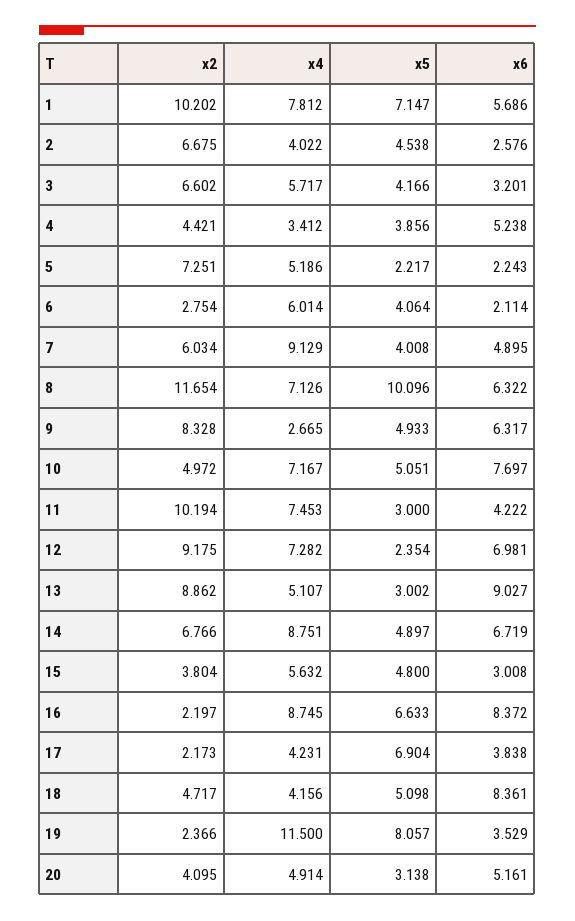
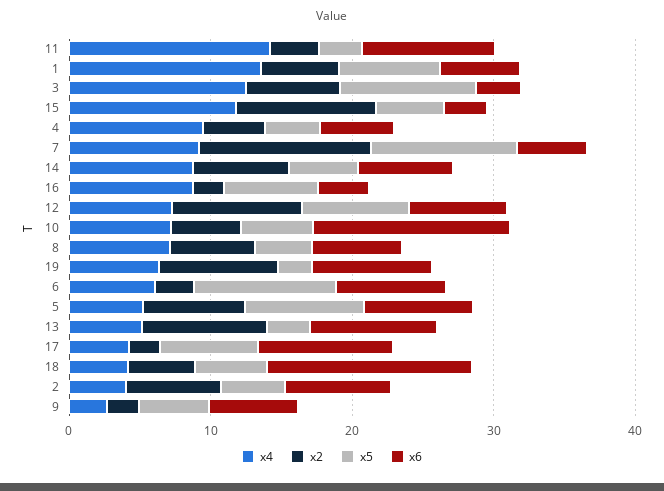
  {
    "x2": {
-     "1": 10.202,
+     "1": 6,
      "2": 6.675,
      "3": 6.602,
      "4": 4.421,
      "5": 7.251,
      "6": 2.754,
-     "7": 6.034,
+     "7": 12,
-     "8": 11.654,
+     "8": 6,
-     "9": 8.328,
+     "9": 2,
      "10": 4.972,
-     "11": 10.194,
+     "11": 4,
      "12": 9.175,
      "13": 8.862,
      "14": 6.766,
-     "15": 3.804,
+     "15": 10,
      "16": 2.197,
      "17": 2.173,
      "18": 4.717,
-     "19": 2.366,
+     "19": 8
-     "20": 4.095
    },
    "x4": {
-     "1": 7.812,
+     "1": 14,
      "2": 4.022,
-     "3": 5.717,
+     "3": 12,
-     "4": 3.412,
+     "4": 10,
      "5": 5.186,
      "6": 6.014,
      "7": 9.129,
      "8": 7.126,
      "9": 2.665,
      "10": 7.167,
-     "11": 7.453,
+     "11": 14,
      "12": 7.282,
      "13": 5.107,
      "14": 8.751,
-     "15": 5.632,
+     "15": 12,
      "16": 8.745,
      "17": 4.231,
      "18": 4.156,
-     "19": 11.5,
+     "19": 6
-     "20": 4.914
    },
    "x5": {
      "1": 7.147,
      "2": 4.538,
-     "3": 4.166,
+     "3": 10,
      "4": 3.856,
-     "5": 2.217,
+     "5": 8,
-     "6": 4.064,
+     "6": 10,
-     "7": 4.008,
+     "7": 10,
-     "8": 10.096,
+     "8": 4,
      "9": 4.933,
      "10": 5.051,
      "11": 3,
-     "12": 2.354,
+     "12": 8,
      "13": 3.002,
      "14": 4.897,
      "15": 4.8,
      "16": 6.633,
      "17": 6.904,
      "18": 5.098,
-     "19": 8.057,
+     "19": 2
-     "20": 3.138
    },
    "x6": {
      "1": 5.686,
-     "2": 2.576,
+     "2": 8,
      "3": 3.201,
      "4": 5.238,
-     "5": 2.243,
+     "5": 8,
-     "6": 2.114,
+     "6": 8,
      "7": 4.895,
      "8": 6.322,
      "9": 6.317,
-     "10": 7.697,
+     "10": 14,
-     "11": 4.222,
+     "11": 10,
      "12": 6.981,
      "13": 9.027,
      "14": 6.719,
      "15": 3.008,
-     "16": 8.372,
+     "16": 4,
-     "17": 3.838,
+     "17": 10,
-     "18": 8.361,
+     "18": 14,
-     "19": 3.529,
+     "19": 8
-     "20": 5.161
    }
  }

